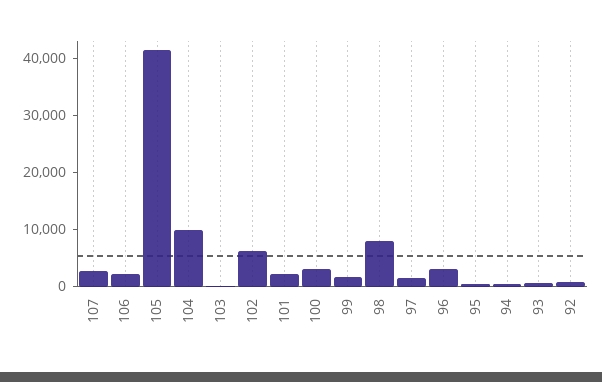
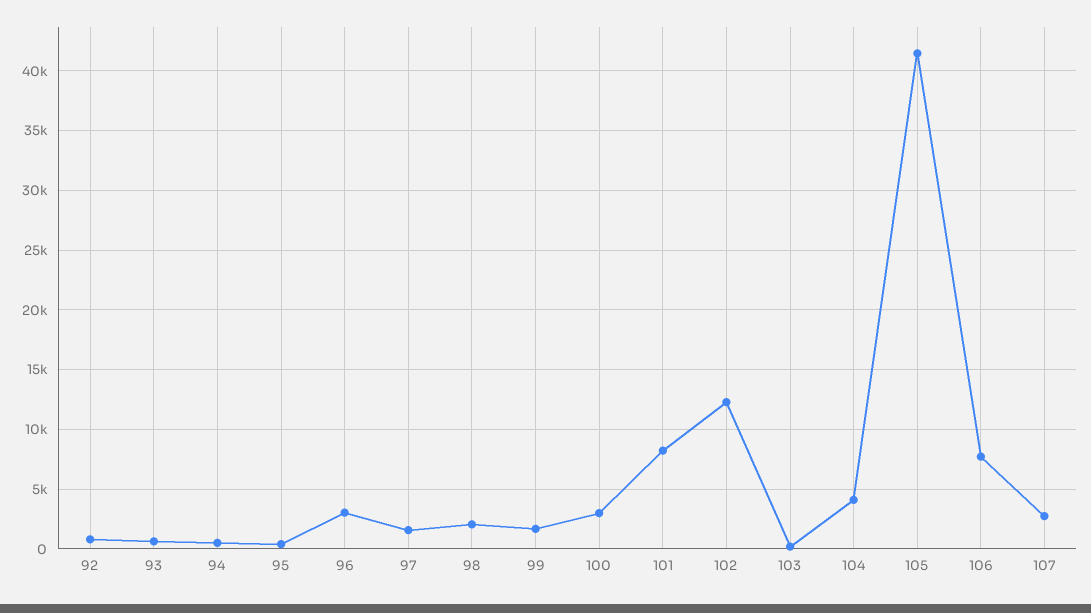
  {
    "107": 3000,
-   "106": 2000,
+   "106": 8000,
    "105": 41000,
-   "104": 10000,
+   "104": 4000,
    "103": 0,
-   "102": 6000,
+   "102": 12000,
-   "101": 2000,
+   "101": 8000,
    "100": 3000,
    "99": 2000,
-   "98": 8000,
+   "98": 2000,
    "97": 2000,
    "96": 3000,
    "95": 0,
    "94": 0,
    "93": 1000,
    "92": 1000
  }

